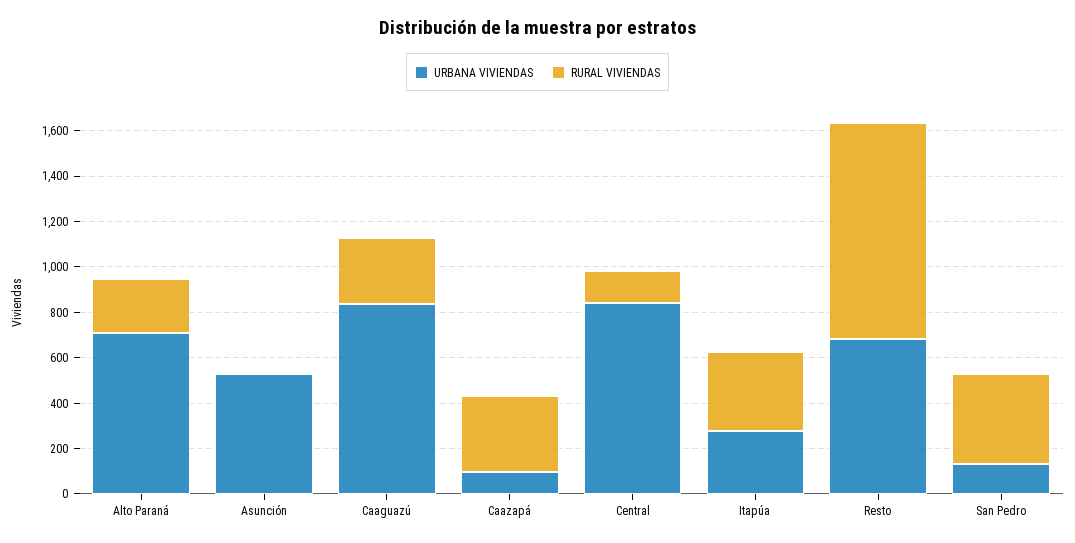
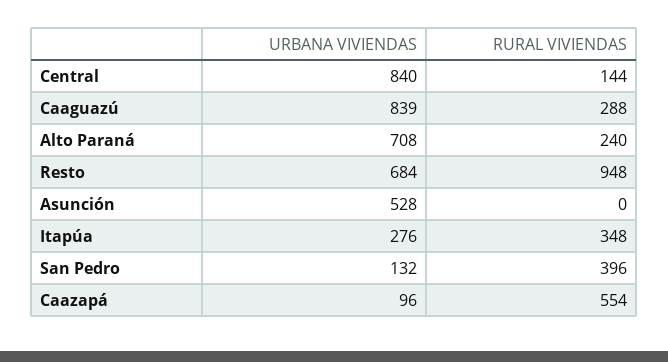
  {
    "URBANA VIVIENDAS": {
      "Alto Paraná": 708,
      "Asunción": 528,
      "Caaguazú": 839,
      "Caazapá": 96,
      "Central": 840,
      "Itapúa": 276,
      "Resto": 684,
      "San Pedro": 132
    },
    "RURAL VIVIENDAS": {
      "Alto Paraná": 240,
      "Asunción": 0,
      "Caaguazú": 288,
-     "Caazapá": 350,
+     "Caazapá": 554,
      "Central": 144,
      "Itapúa": 348,
      "Resto": 948,
      "San Pedro": 396
    }
  }

